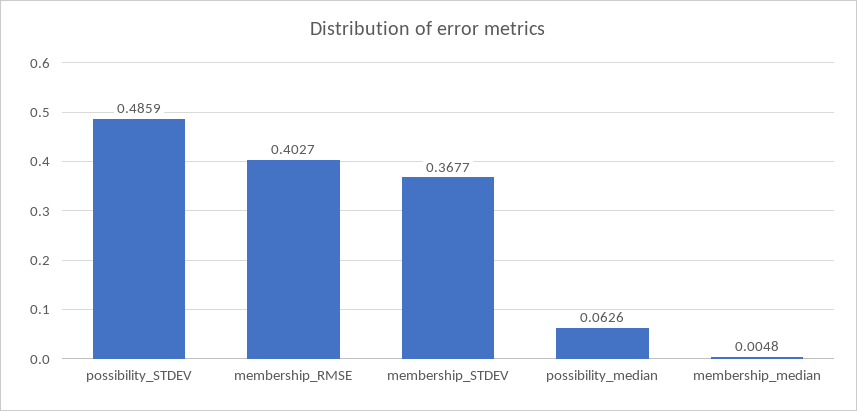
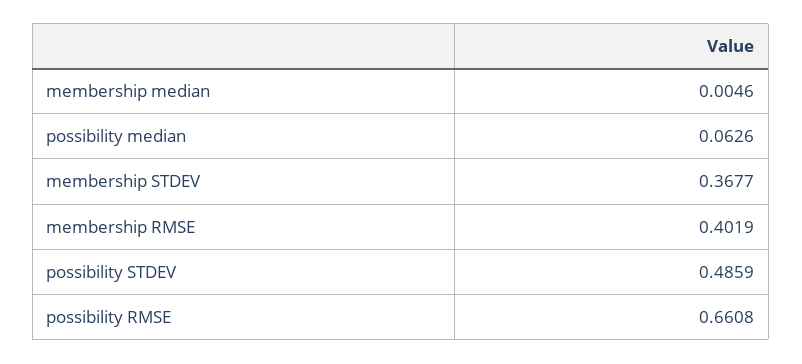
  {
    "possibility_STDEV": 0.4859,
-   "membership_RMSE": 0.4027,
+   "membership_RMSE": 0.4019,
    "membership_STDEV": 0.3677,
    "possibility_median": 0.0626,
-   "membership_median": 0.0048
+   "membership_median": 0.0046,
+   "possibility RMSE": 0.6608
  }

